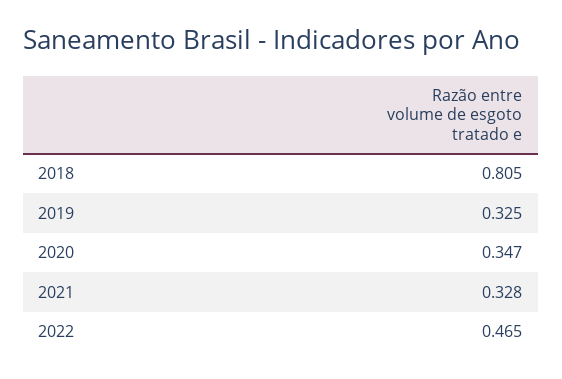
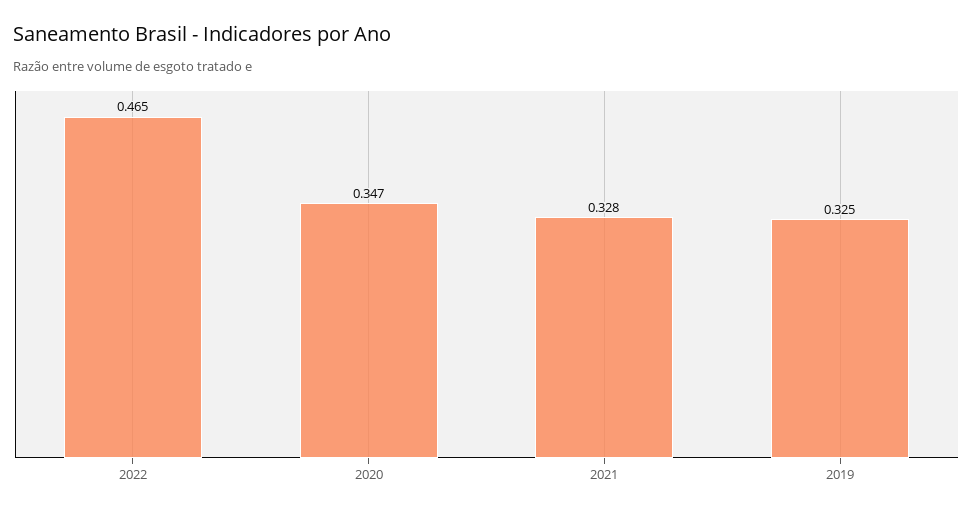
  {
-   "2018": 0.805,
    "2019": 0.325,
    "2020": 0.347,
    "2021": 0.328,
    "2022": 0.465
  }

